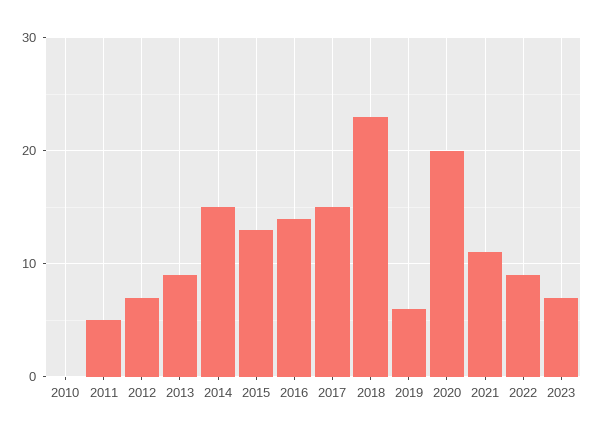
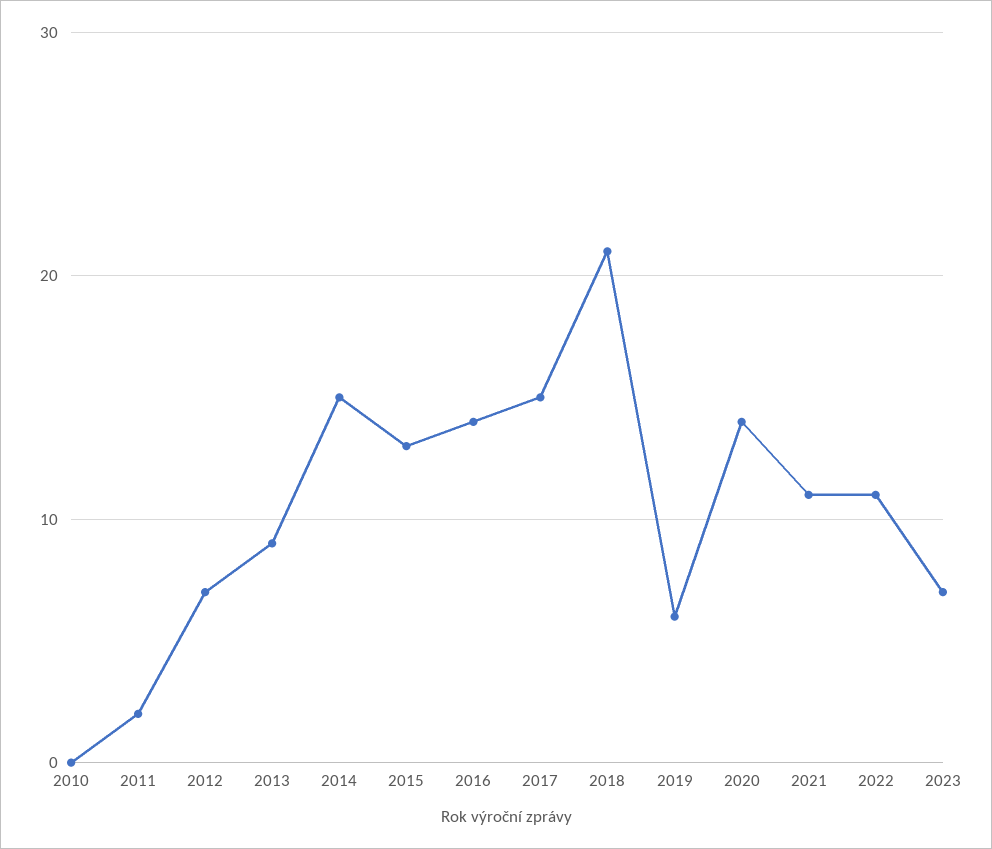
  {
    "2010": 0,
-   "2011": 5,
+   "2011": 2,
    "2012": 7,
    "2013": 9,
    "2014": 15,
    "2015": 13,
    "2016": 14,
    "2017": 15,
-   "2018": 23,
+   "2018": 21,
    "2019": 6,
-   "2020": 20,
+   "2020": 14,
    "2021": 11,
-   "2022": 9,
+   "2022": 11,
    "2023": 7
  }

